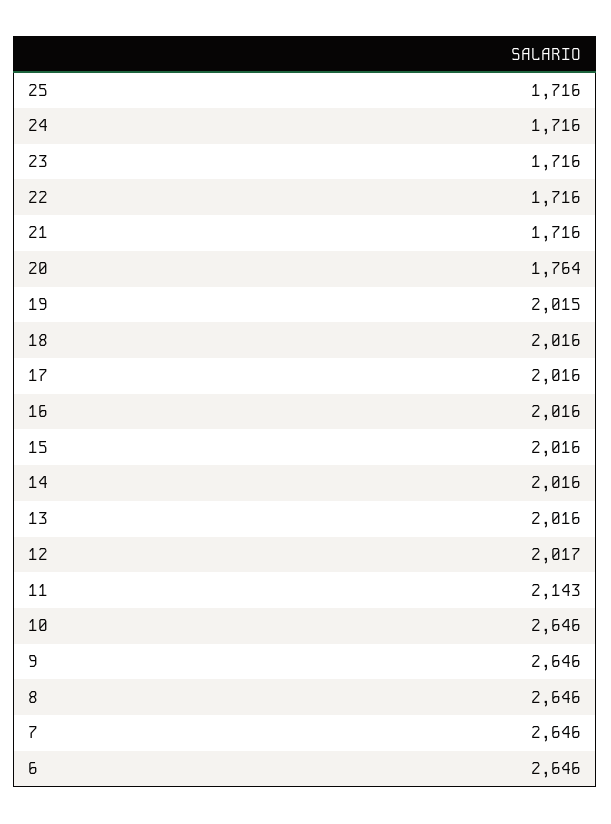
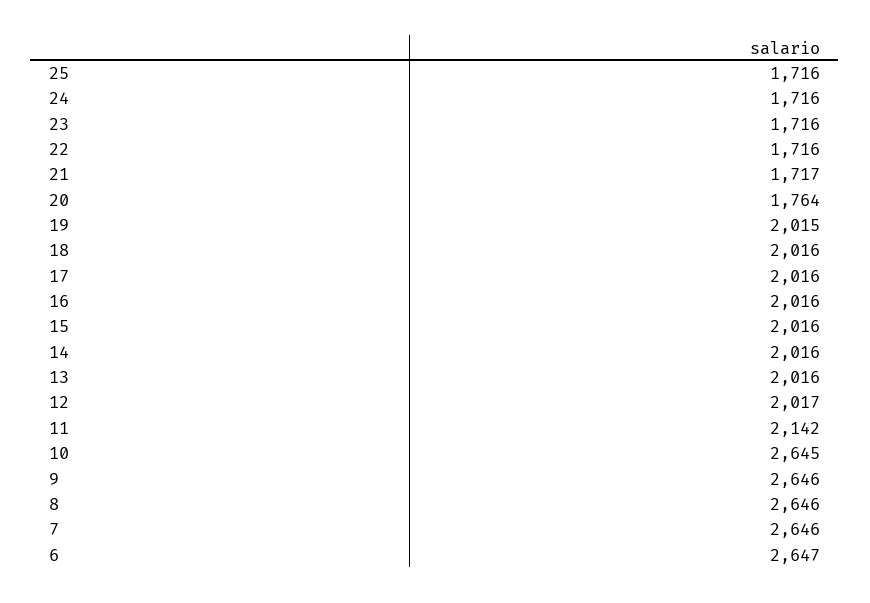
  {
    "25": 1716,
    "24": 1716,
    "23": 1716,
    "22": 1716,
-   "21": 1716,
+   "21": 1717,
    "20": 1764,
    "19": 2015,
    "18": 2016,
    "17": 2016,
    "16": 2016,
    "15": 2016,
    "14": 2016,
    "13": 2016,
    "12": 2017,
-   "11": 2143,
+   "11": 2142,
-   "10": 2646,
+   "10": 2645,
    "9": 2646,
    "8": 2646,
    "7": 2646,
-   "6": 2646
+   "6": 2647
  }

